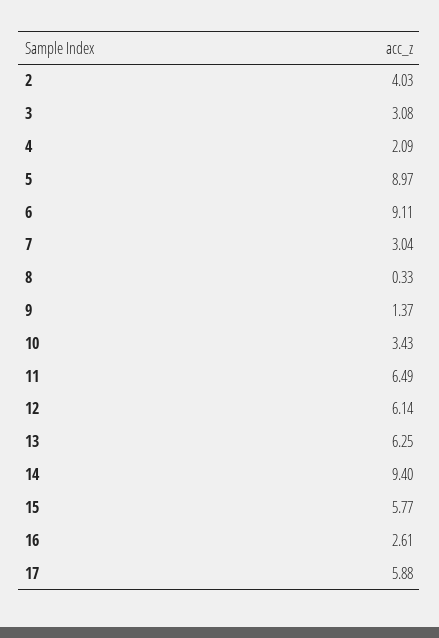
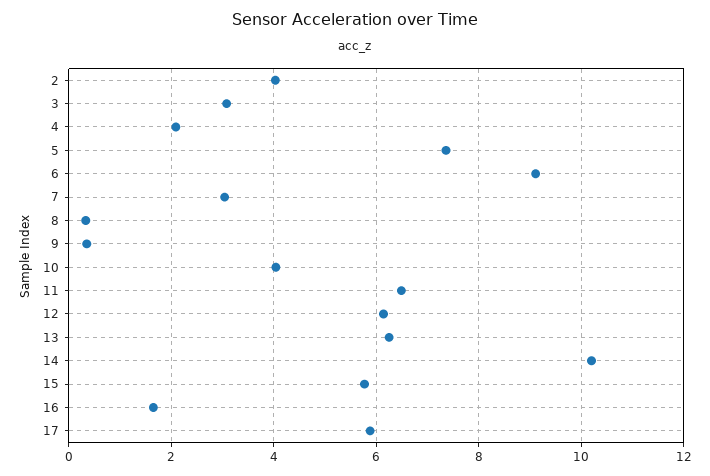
  {
    "2": 4.03,
    "3": 3.08,
    "4": 2.09,
-   "5": 8.97,
+   "5": 7.4,
    "6": 9.11,
    "7": 3.04,
    "8": 0.33,
-   "9": 1.37,
+   "9": 0.4,
-   "10": 3.43,
+   "10": 4,
    "11": 6.49,
    "12": 6.14,
    "13": 6.25,
-   "14": 9.4,
+   "14": 10.2,
    "15": 5.77,
-   "16": 2.61,
+   "16": 1.6,
    "17": 5.88
  }

